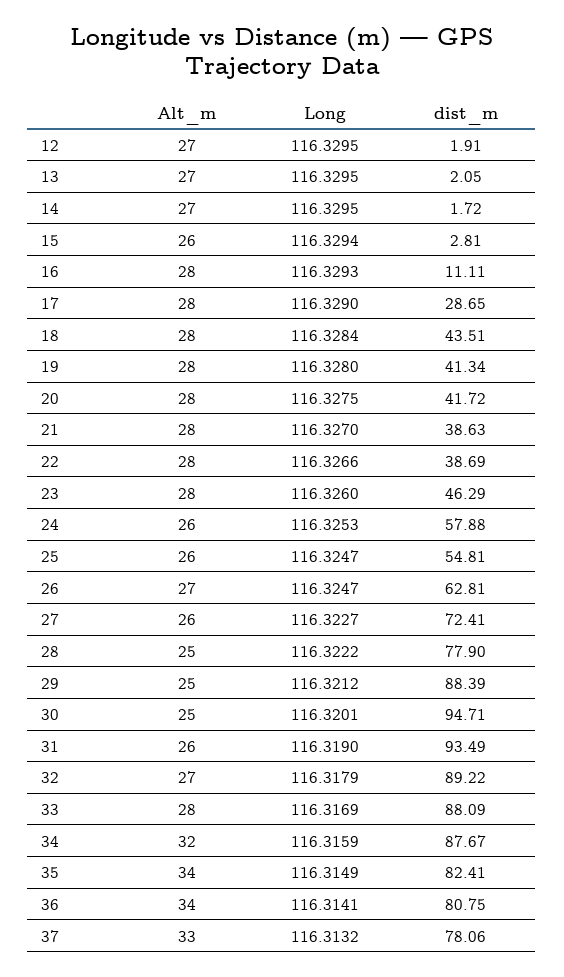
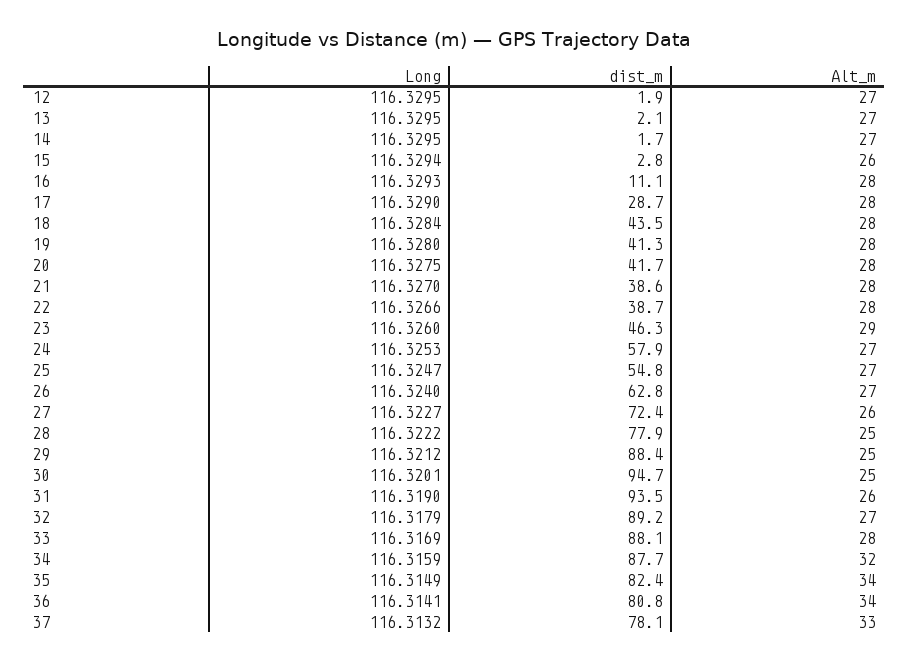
  {
    "Alt_m": {
      "12": 27,
      "13": 27,
      "14": 27,
      "15": 26,
      "16": 28,
      "17": 28,
      "18": 28,
      "19": 28,
      "20": 28,
      "21": 28,
      "22": 28,
-     "23": 28,
+     "23": 29,
-     "24": 26,
+     "24": 27,
-     "25": 26,
+     "25": 27,
      "26": 27,
      "27": 26,
      "28": 25,
      "29": 25,
      "30": 25,
      "31": 26,
      "32": 27,
      "33": 28,
      "34": 32,
      "35": 34,
      "36": 34,
      "37": 33
    },
    "Long": {
      "12": 116.3295,
      "13": 116.3295,
      "14": 116.3295,
      "15": 116.3294,
      "16": 116.3293,
      "17": 116.329,
      "18": 116.3284,
      "19": 116.328,
      "20": 116.3275,
      "21": 116.327,
      "22": 116.3266,
      "23": 116.326,
      "24": 116.3253,
      "25": 116.3247,
-     "26": 116.3247,
+     "26": 116.324,
      "27": 116.3227,
      "28": 116.3222,
      "29": 116.3212,
      "30": 116.3201,
      "31": 116.319,
      "32": 116.3179,
      "33": 116.3169,
      "34": 116.3159,
      "35": 116.3149,
      "36": 116.3141,
      "37": 116.3132
    },
    "dist_m": {
      "12": 1.91,
      "13": 2.05,
      "14": 1.72,
      "15": 2.81,
      "16": 11.11,
      "17": 28.65,
      "18": 43.51,
      "19": 41.34,
      "20": 41.72,
      "21": 38.63,
      "22": 38.69,
      "23": 46.29,
      "24": 57.88,
      "25": 54.81,
      "26": 62.81,
      "27": 72.41,
      "28": 77.9,
      "29": 88.39,
      "30": 94.71,
      "31": 93.49,
      "32": 89.22,
      "33": 88.09,
      "34": 87.67,
      "35": 82.41,
      "36": 80.75,
      "37": 78.06
    }
  }

